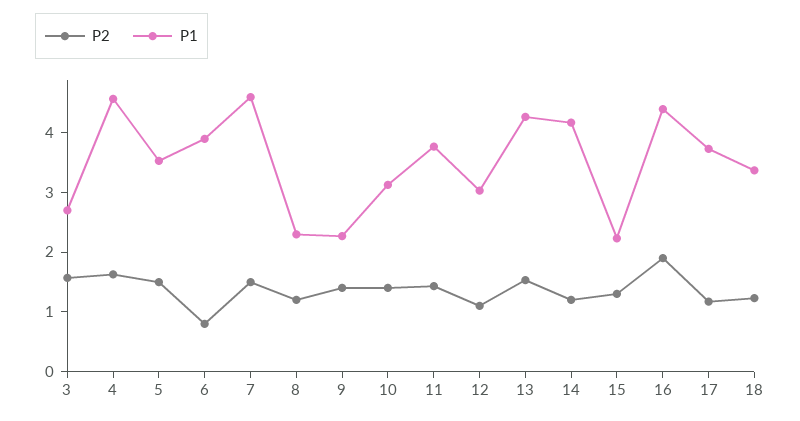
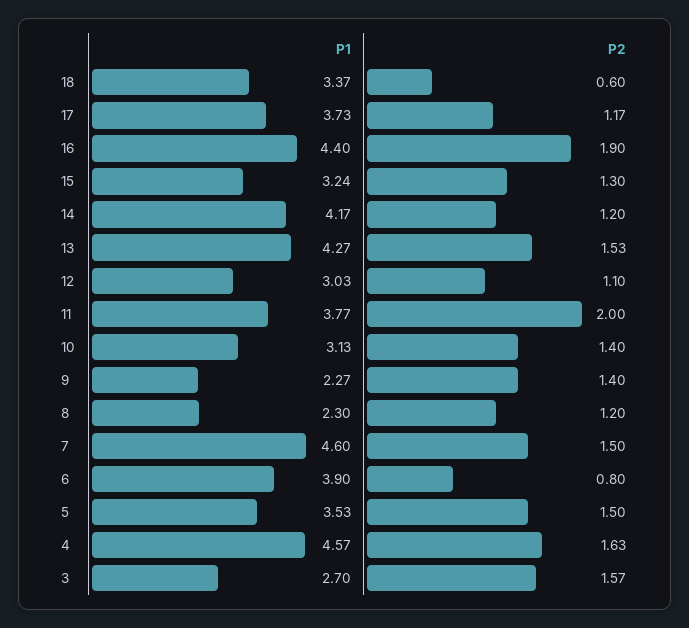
  {
    "P2": {
      "3": 1.57,
      "4": 1.63,
      "5": 1.5,
      "6": 0.8,
      "7": 1.5,
      "8": 1.2,
      "9": 1.4,
      "10": 1.4,
-     "11": 1.4,
+     "11": 2,
      "12": 1.1,
      "13": 1.53,
      "14": 1.2,
      "15": 1.3,
      "16": 1.9,
      "17": 1.17,
-     "18": 1.2
+     "18": 0.6
    },
    "P1": {
      "3": 2.7,
      "4": 4.57,
      "5": 3.53,
      "6": 3.9,
      "7": 4.6,
      "8": 2.3,
      "9": 2.27,
      "10": 3.13,
      "11": 3.77,
      "12": 3.03,
      "13": 4.27,
      "14": 4.17,
-     "15": 2.2,
+     "15": 3.24,
      "16": 4.4,
      "17": 3.73,
      "18": 3.37
    }
  }

